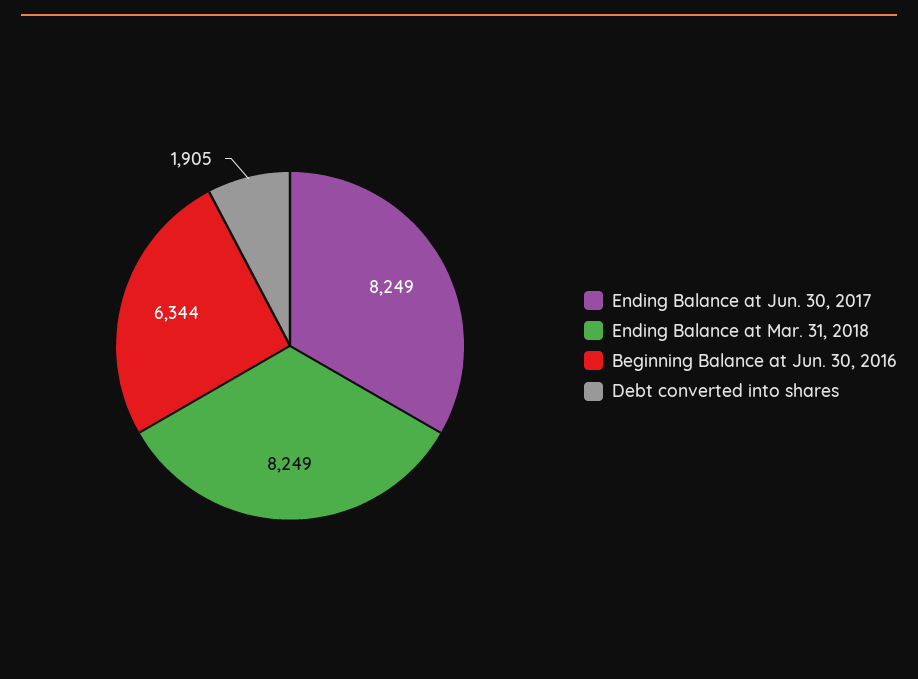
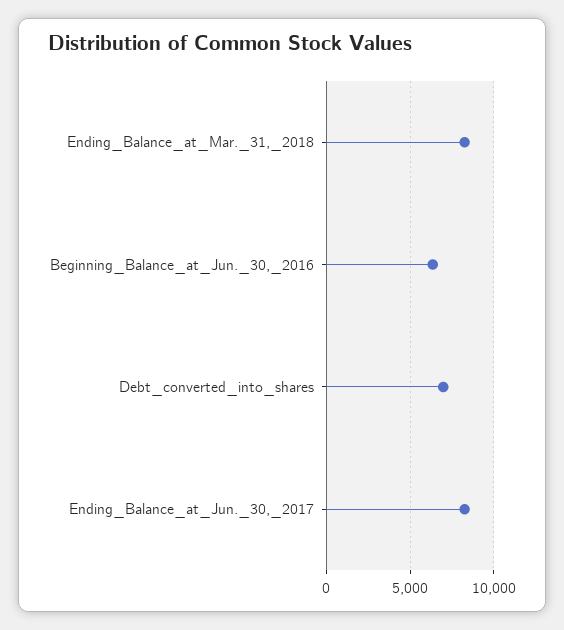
  {
    "Ending Balance at Jun. 30, 2017": 8249,
    "Ending Balance at Mar. 31, 2018": 8249,
    "Beginning Balance at Jun. 30, 2016": 6344,
-   "Debt converted into shares": 1905
+   "Debt converted into shares": 7000
  }

